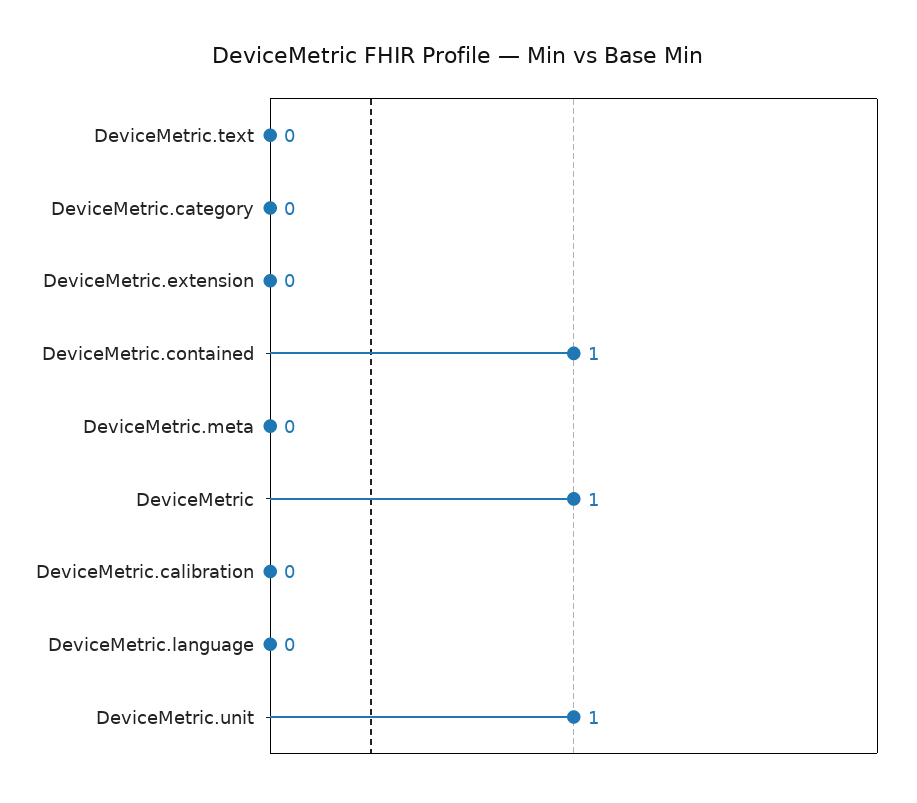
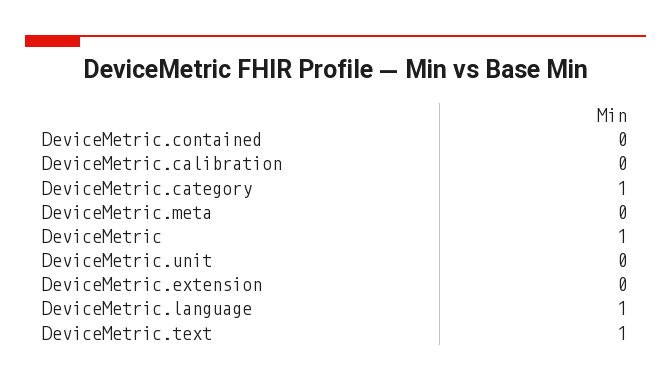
  {
-   "DeviceMetric.text": 0,
+   "DeviceMetric.text": 1,
-   "DeviceMetric.category": 0,
+   "DeviceMetric.category": 1,
    "DeviceMetric.extension": 0,
-   "DeviceMetric.contained": 1,
+   "DeviceMetric.contained": 0,
    "DeviceMetric.meta": 0,
    "DeviceMetric": 1,
    "DeviceMetric.calibration": 0,
-   "DeviceMetric.language": 0,
+   "DeviceMetric.language": 1,
-   "DeviceMetric.unit": 1
+   "DeviceMetric.unit": 0
  }

